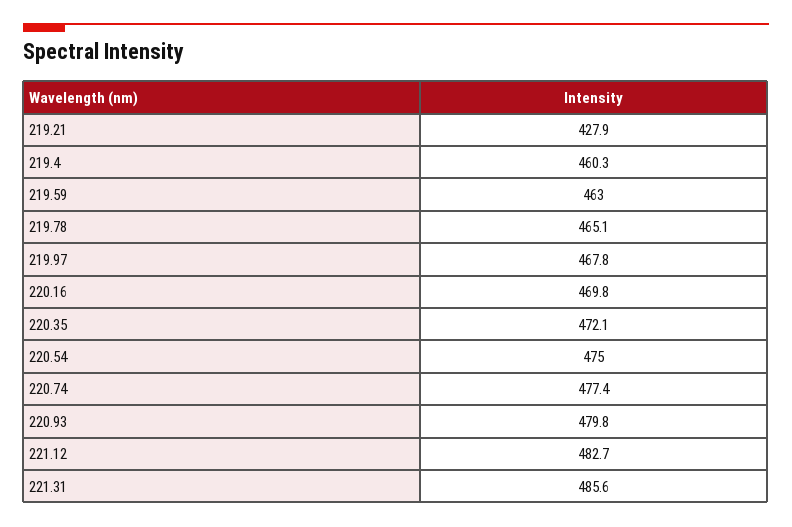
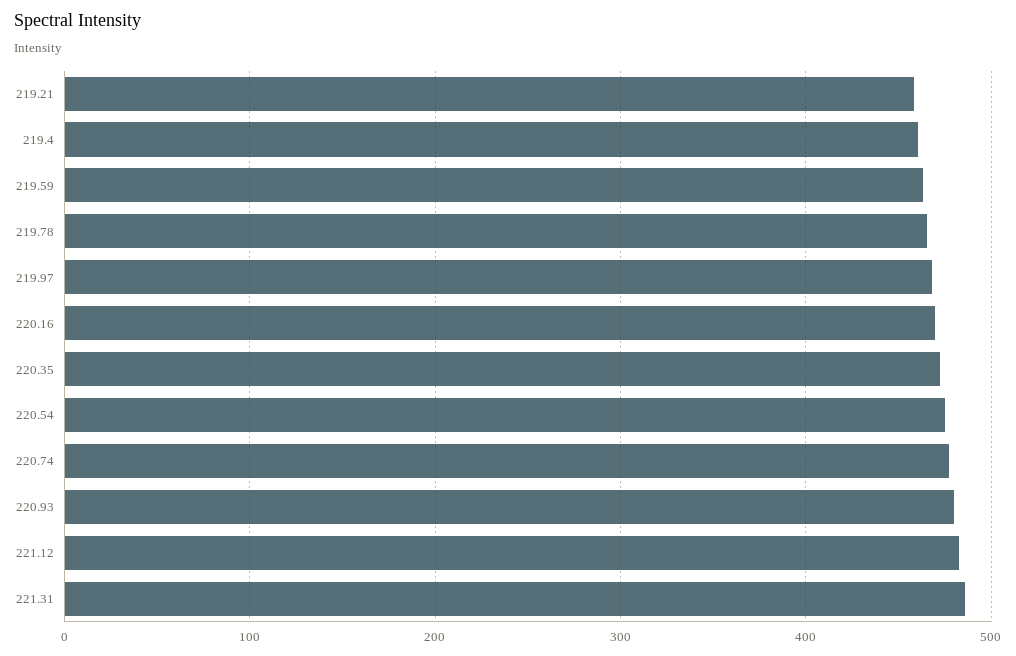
  {
-   "219.21": 427.9,
+   "219.21": 460,
    "219.4": 460.3,
    "219.59": 463,
    "219.78": 465.1,
    "219.97": 467.8,
    "220.16": 469.8,
    "220.35": 472.1,
    "220.54": 475,
    "220.74": 477.4,
    "220.93": 479.8,
    "221.12": 482.7,
    "221.31": 485.6
  }

